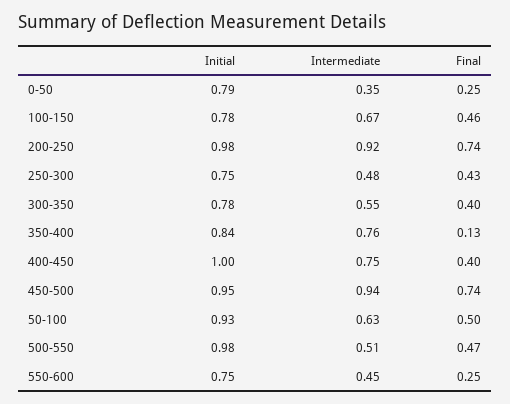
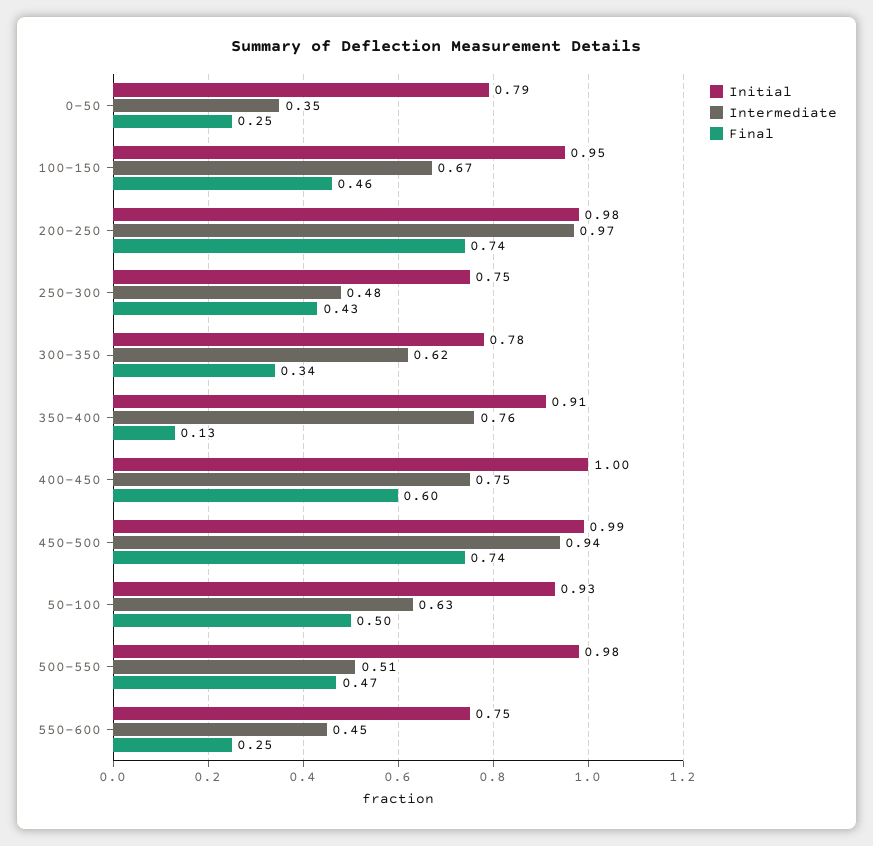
  {
    "Initial": {
      "0-50": 0.79,
-     "100-150": 0.78,
+     "100-150": 0.95,
      "200-250": 0.98,
      "250-300": 0.75,
      "300-350": 0.78,
-     "350-400": 0.84,
+     "350-400": 0.91,
      "400-450": 1,
-     "450-500": 0.95,
+     "450-500": 0.99,
      "50-100": 0.93,
      "500-550": 0.98,
      "550-600": 0.75
    },
    "Intermediate": {
      "0-50": 0.35,
      "100-150": 0.67,
-     "200-250": 0.92,
+     "200-250": 0.97,
      "250-300": 0.48,
-     "300-350": 0.55,
+     "300-350": 0.62,
      "350-400": 0.76,
      "400-450": 0.75,
      "450-500": 0.94,
      "50-100": 0.63,
      "500-550": 0.51,
      "550-600": 0.45
    },
    "Final": {
      "0-50": 0.25,
      "100-150": 0.46,
      "200-250": 0.74,
      "250-300": 0.43,
-     "300-350": 0.4,
+     "300-350": 0.34,
      "350-400": 0.13,
-     "400-450": 0.4,
+     "400-450": 0.6,
      "450-500": 0.74,
      "50-100": 0.5,
      "500-550": 0.47,
      "550-600": 0.25
    }
  }

